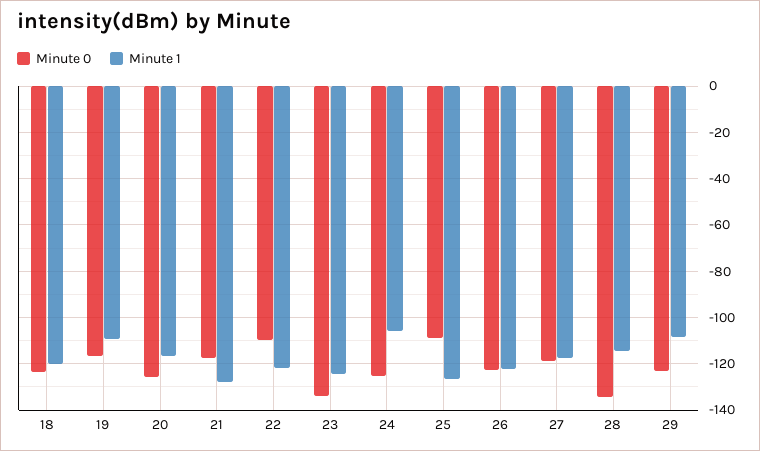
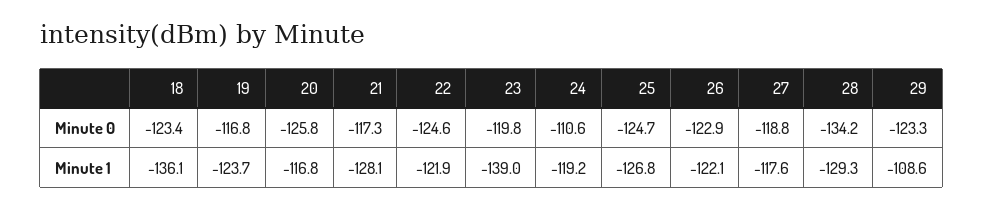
  {
    "Minute 0": {
      "18": -123.4,
      "19": -116.8,
      "20": -125.8,
      "21": -117.3,
-     "22": -110,
+     "22": -124.6,
-     "23": -135,
+     "23": -119.8,
-     "24": -125,
+     "24": -110.6,
-     "25": -110,
+     "25": -124.7,
      "26": -122.9,
      "27": -118.8,
      "28": -134.2,
      "29": -123.3
    },
    "Minute 1": {
-     "18": -120,
+     "18": -136.1,
-     "19": -110,
+     "19": -123.7,
      "20": -116.8,
      "21": -128.1,
      "22": -121.9,
-     "23": -125,
+     "23": -139,
-     "24": -105,
+     "24": -119.2,
      "25": -126.8,
      "26": -122.1,
      "27": -117.6,
-     "28": -115,
+     "28": -129.3,
      "29": -108.6
    }
  }

